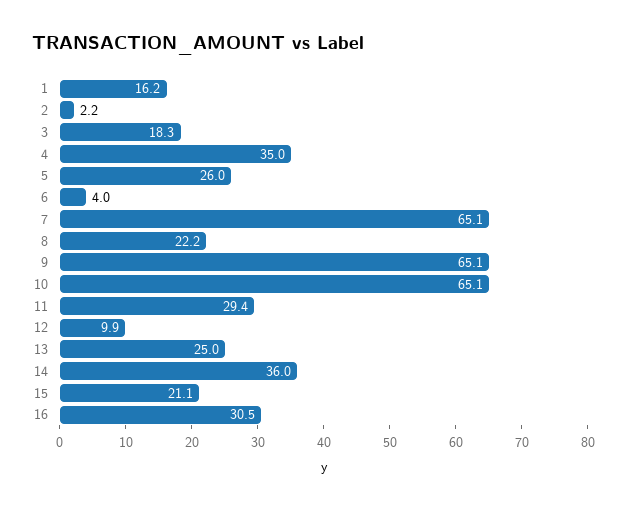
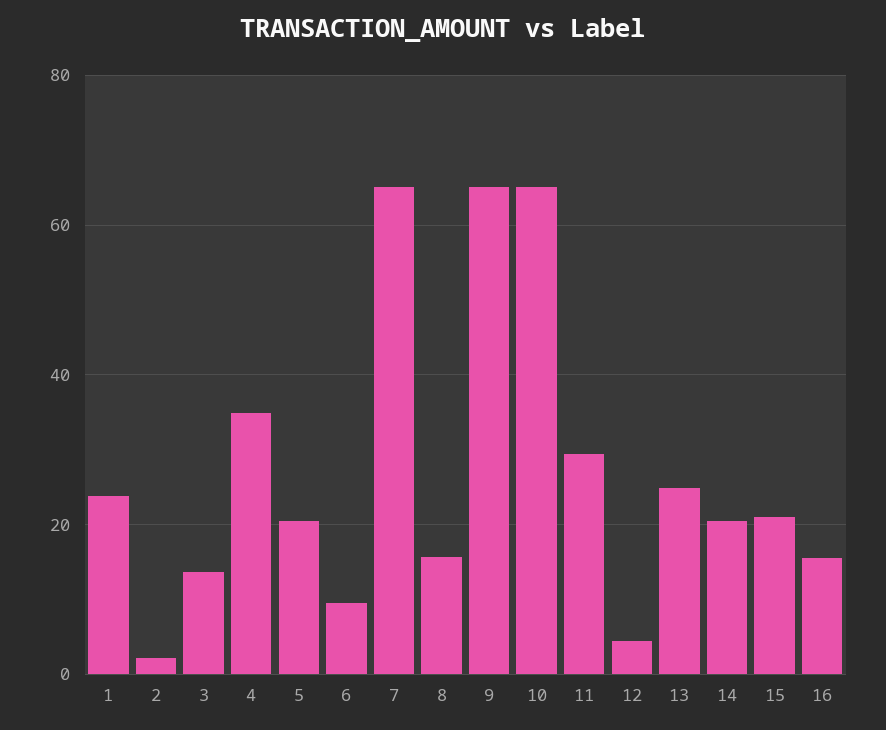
  {
-   "1": 16.2,
+   "1": 24,
    "2": 2.2,
-   "3": 18.3,
+   "3": 14,
    "4": 35,
-   "5": 26,
+   "5": 20,
-   "6": 4,
+   "6": 10,
    "7": 65.1,
-   "8": 22.2,
+   "8": 16,
    "9": 65.1,
    "10": 65.1,
    "11": 29.4,
-   "12": 9.9,
+   "12": 4,
    "13": 25,
-   "14": 36,
+   "14": 20,
    "15": 21.1,
-   "16": 30.5
+   "16": 16
  }

